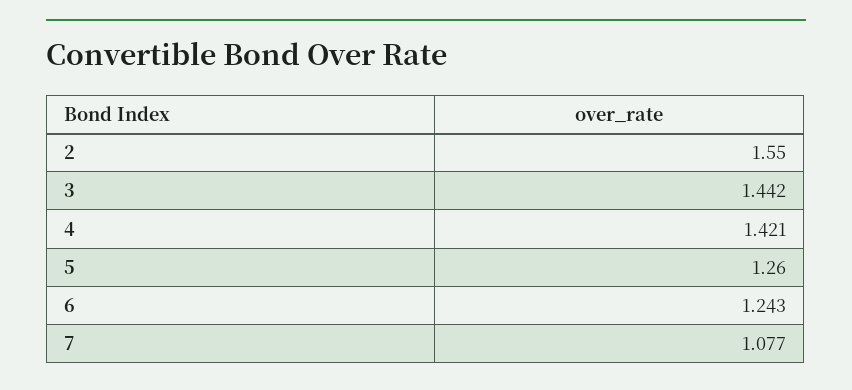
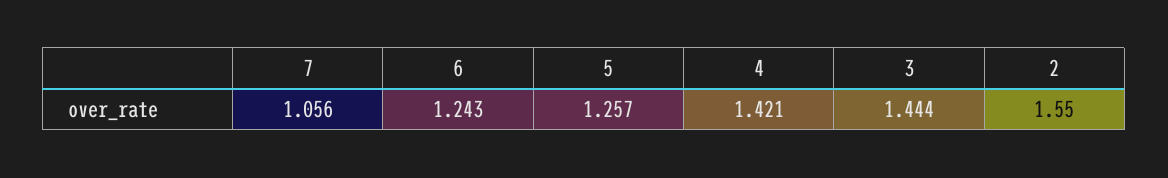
  {
    "2": 1.55,
-   "3": 1.442,
+   "3": 1.444,
    "4": 1.421,
-   "5": 1.26,
+   "5": 1.257,
    "6": 1.243,
-   "7": 1.077
+   "7": 1.056
  }

